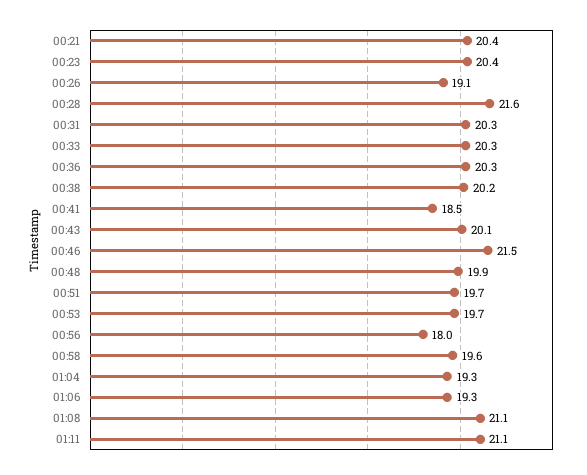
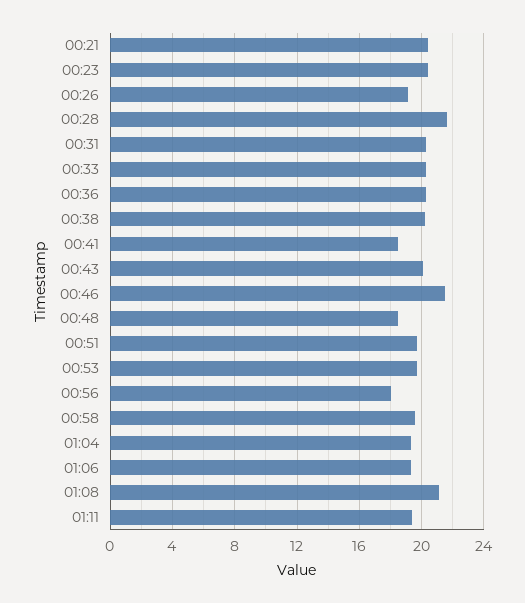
  {
    "00:21": 20.4,
    "00:23": 20.4,
    "00:26": 19.1,
    "00:28": 21.6,
    "00:31": 20.3,
    "00:33": 20.3,
    "00:36": 20.3,
    "00:38": 20.2,
    "00:41": 18.5,
    "00:43": 20.1,
    "00:46": 21.5,
-   "00:48": 19.9,
+   "00:48": 18.5,
    "00:51": 19.7,
    "00:53": 19.7,
    "00:56": 18,
    "00:58": 19.6,
    "01:04": 19.3,
    "01:06": 19.3,
    "01:08": 21.1,
-   "01:11": 21.1
+   "01:11": 19.5
  }

